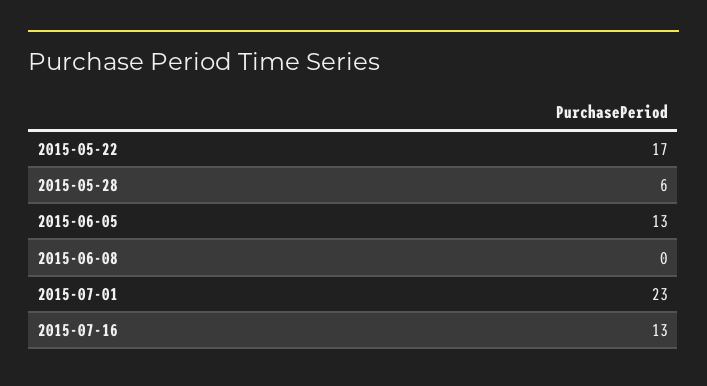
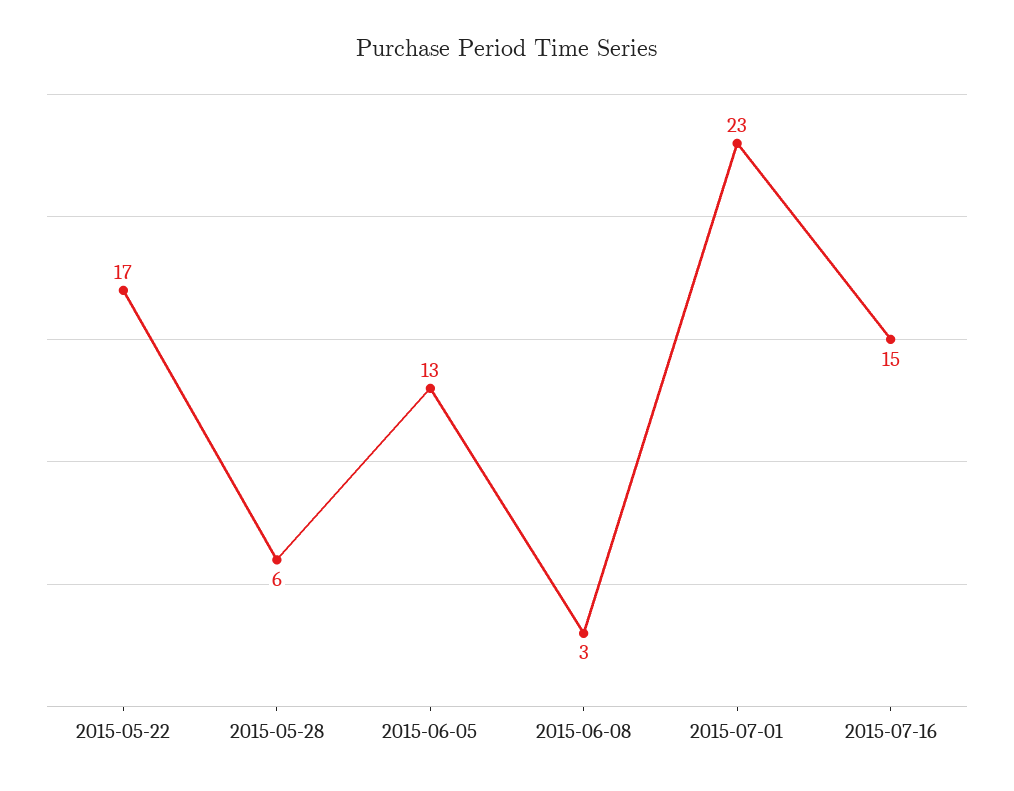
  {
    "2015-05-22": 17,
    "2015-05-28": 6,
    "2015-06-05": 13,
-   "2015-06-08": 0,
+   "2015-06-08": 3,
    "2015-07-01": 23,
-   "2015-07-16": 13
+   "2015-07-16": 15
  }

